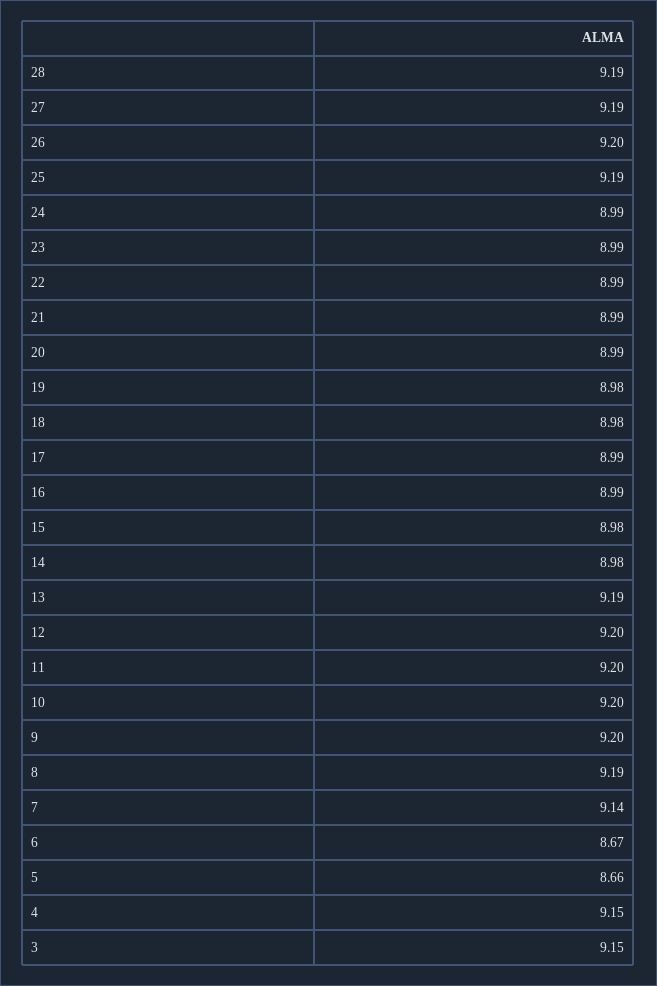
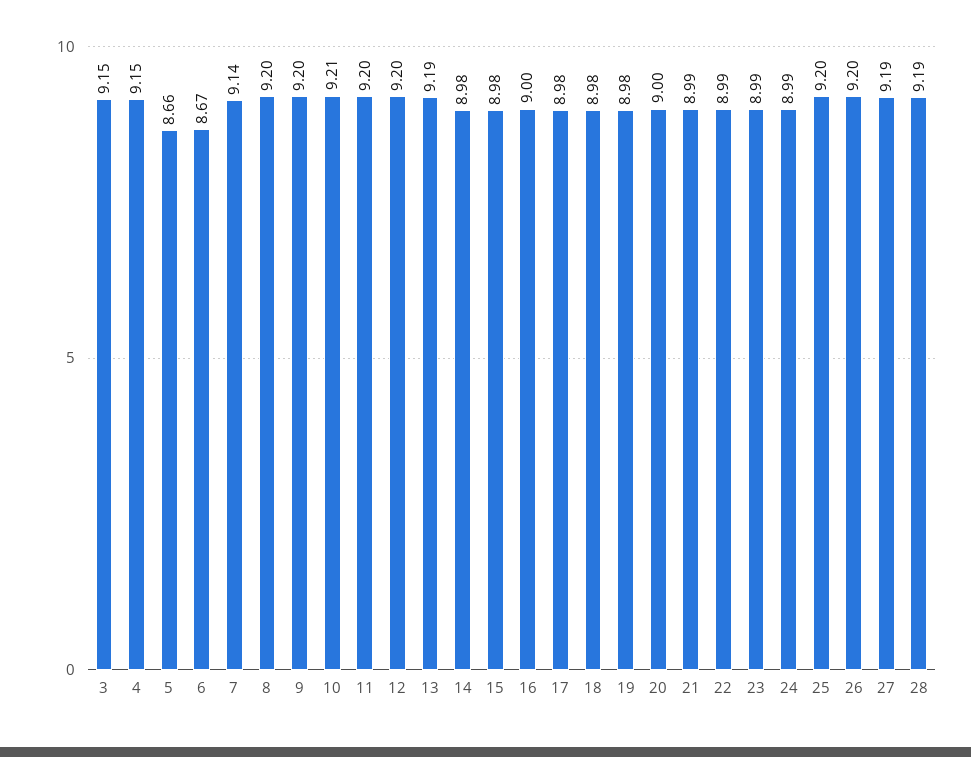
  {
    "28": 9.19,
    "27": 9.19,
    "26": 9.2,
-   "25": 9.19,
+   "25": 9.2,
    "24": 8.99,
    "23": 8.99,
    "22": 8.99,
    "21": 8.99,
-   "20": 8.99,
+   "20": 9,
    "19": 8.98,
    "18": 8.98,
-   "17": 8.99,
+   "17": 8.98,
-   "16": 8.99,
+   "16": 9,
    "15": 8.98,
    "14": 8.98,
    "13": 9.19,
    "12": 9.2,
    "11": 9.2,
-   "10": 9.2,
+   "10": 9.21,
    "9": 9.2,
-   "8": 9.19,
+   "8": 9.2,
    "7": 9.14,
    "6": 8.67,
    "5": 8.66,
    "4": 9.15,
    "3": 9.15
  }

